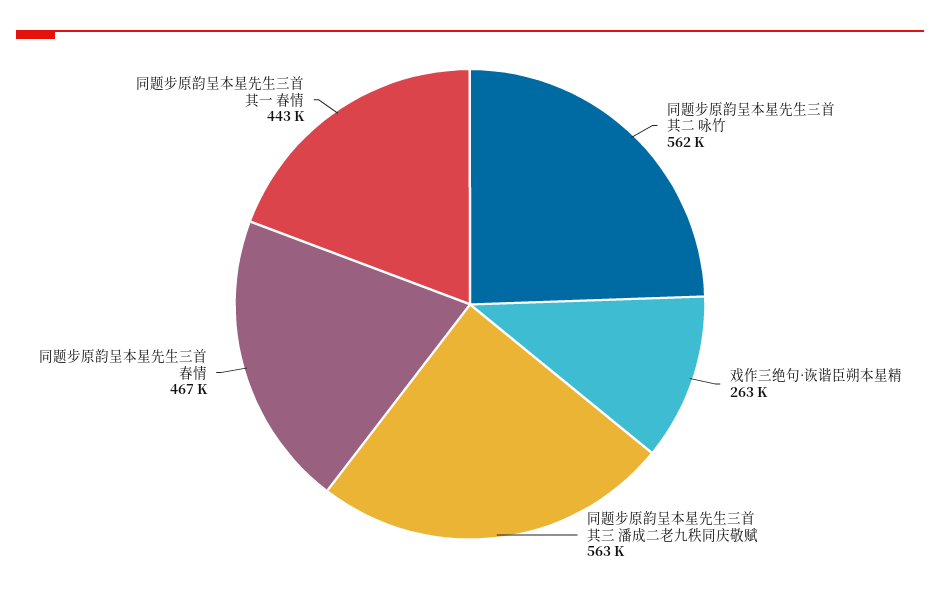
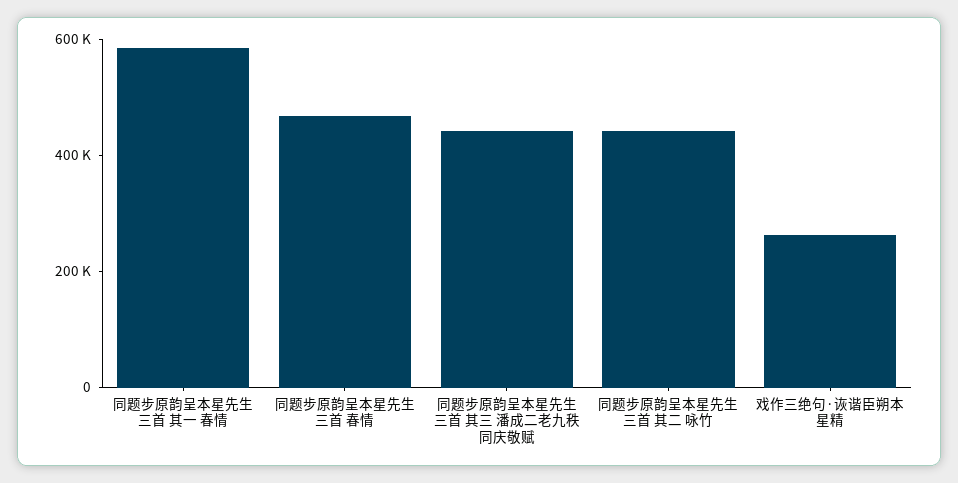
  {
-   "同题步原韵呈本星先生三首 其二 咏竹": 562000,
+   "同题步原韵呈本星先生三首 其二 咏竹": 450000,
    "戏作三绝句·诙谐臣朔本星精": 263000,
-   "同题步原韵呈本星先生三首 其三 潘成二老九秩同庆敬赋": 563000,
+   "同题步原韵呈本星先生三首 其三 潘成二老九秩同庆敬赋": 450000,
    "同题步原韵呈本星先生三首 春情": 467000,
-   "同题步原韵呈本星先生三首 其一 春情": 443000
+   "同题步原韵呈本星先生三首 其一 春情": 600000
  }

